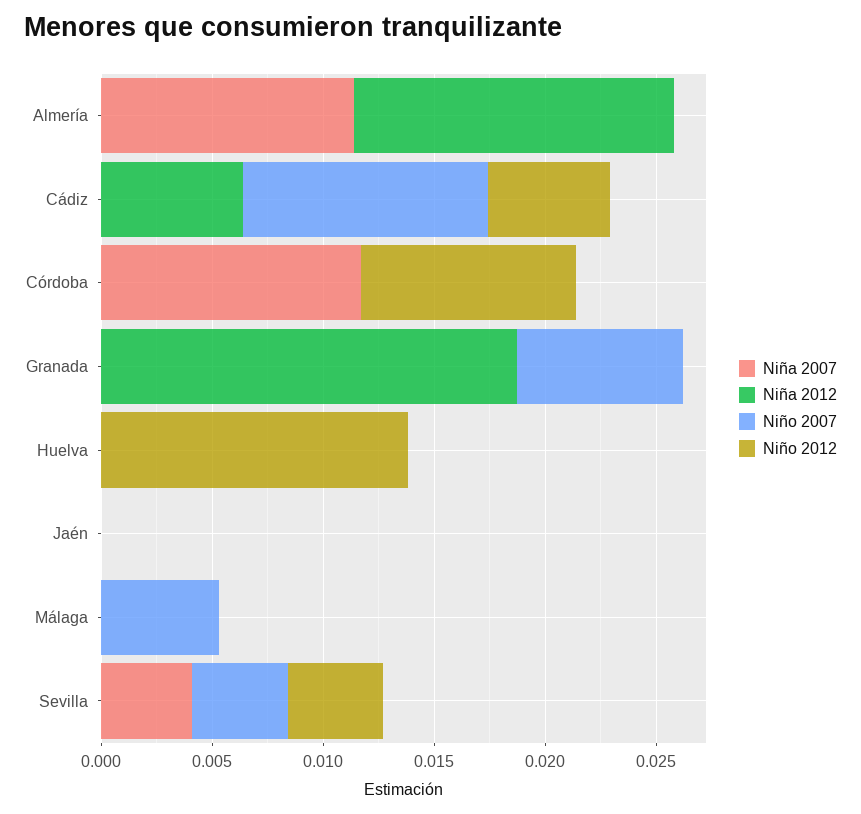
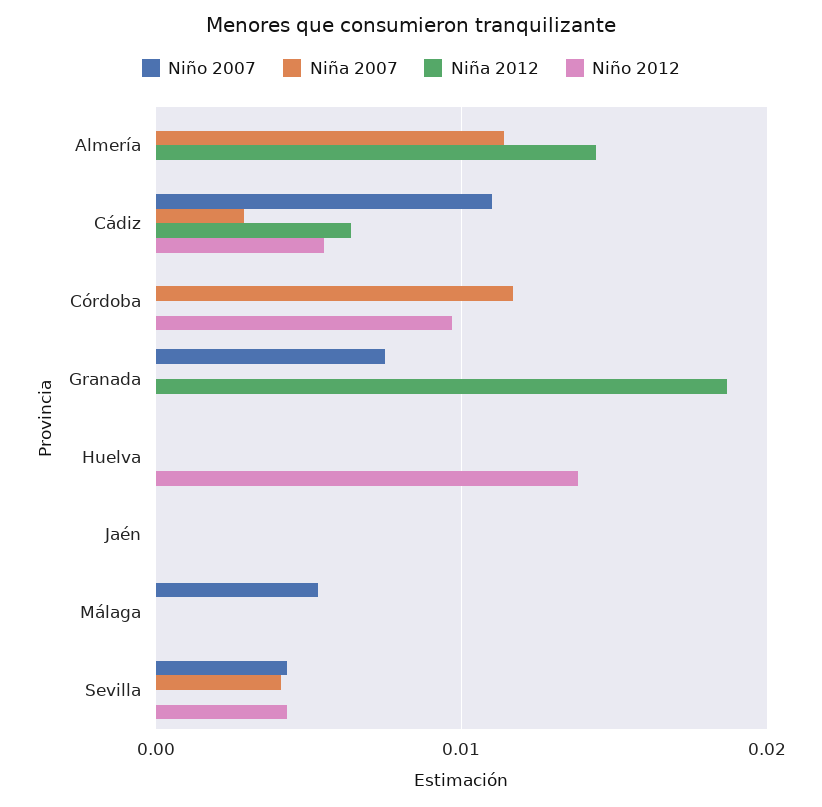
  {
    "Niña 2007": {
      "Almería": 0.011,
-     "Cádiz": 0,
+     "Cádiz": 0.003,
      "Córdoba": 0.012,
      "Granada": 0,
      "Huelva": 0,
      "Jaén": 0,
      "Málaga": 0,
      "Sevilla": 0.004
    },
    "Niña 2012": {
      "Almería": 0.014,
      "Cádiz": 0.006,
      "Córdoba": 0,
      "Granada": 0.019,
      "Huelva": 0,
      "Jaén": 0,
      "Málaga": 0,
      "Sevilla": 0
    },
    "Niño 2007": {
      "Almería": 0,
      "Cádiz": 0.011,
      "Córdoba": 0,
      "Granada": 0.008,
      "Huelva": 0,
      "Jaén": 0,
      "Málaga": 0.005,
      "Sevilla": 0.004
    },
    "Niño 2012": {
      "Almería": 0,
      "Cádiz": 0.006,
      "Córdoba": 0.01,
      "Granada": 0,
      "Huelva": 0.014,
      "Jaén": 0,
      "Málaga": 0,
      "Sevilla": 0.004
    }
  }

